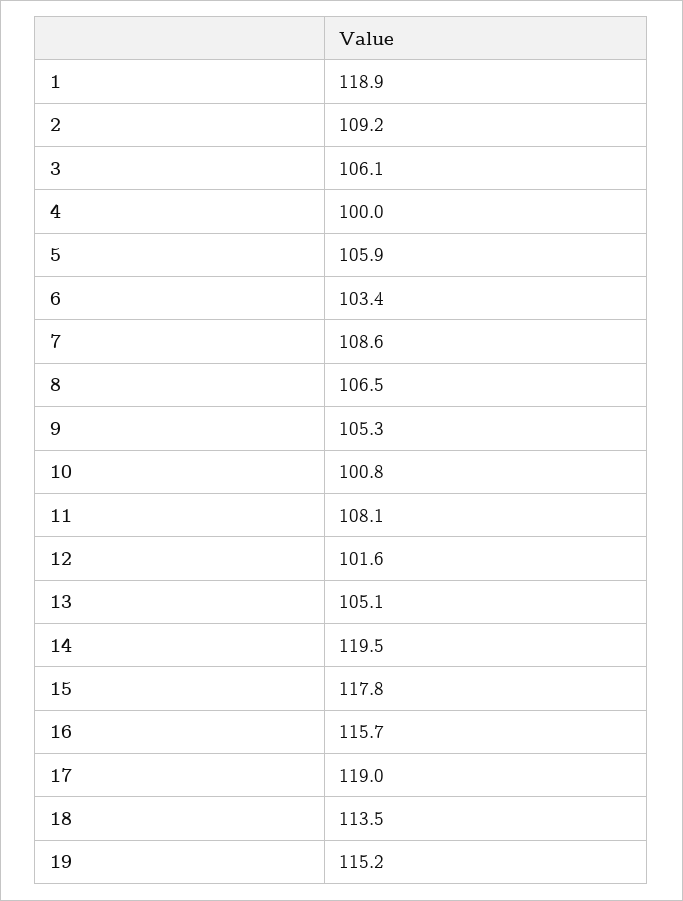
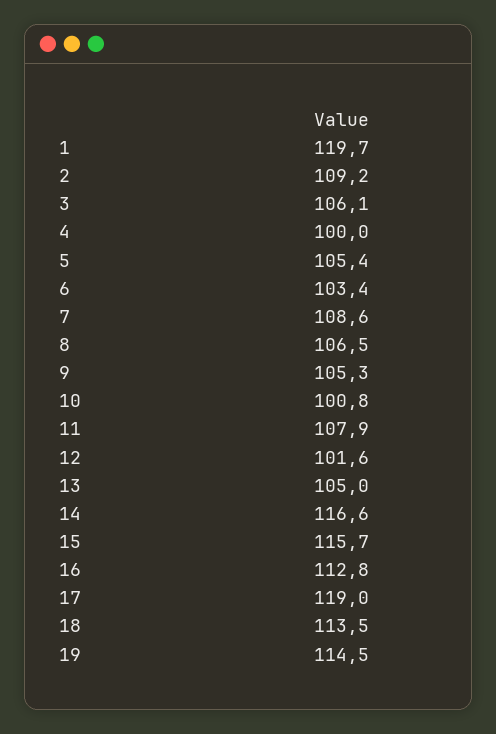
  {
-   "1": 118.9,
+   "1": 119.7,
    "2": 109.2,
    "3": 106.1,
    "4": 100,
-   "5": 105.9,
+   "5": 105.4,
    "6": 103.4,
    "7": 108.6,
    "8": 106.5,
    "9": 105.3,
    "10": 100.8,
-   "11": 108.1,
+   "11": 107.9,
    "12": 101.6,
-   "13": 105.1,
+   "13": 105,
-   "14": 119.5,
+   "14": 116.6,
-   "15": 117.8,
+   "15": 115.7,
-   "16": 115.7,
+   "16": 112.8,
    "17": 119,
    "18": 113.5,
-   "19": 115.2
+   "19": 114.5
  }

